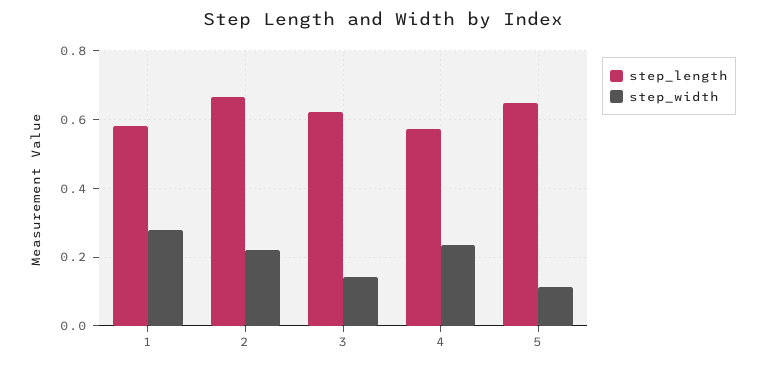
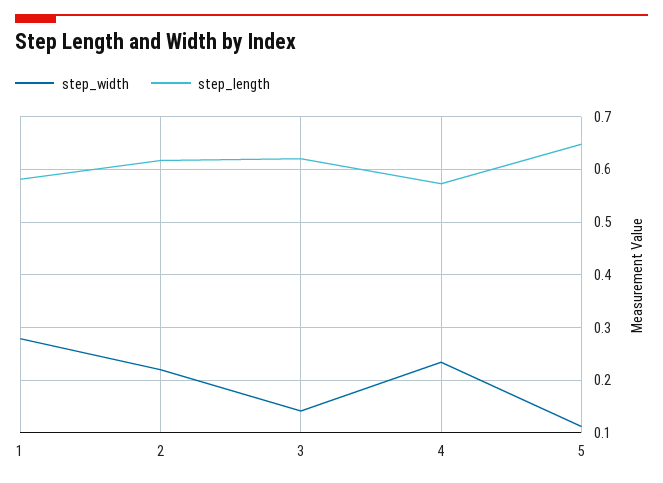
  {
    "step_length": {
      "1": 0.58,
-     "2": 0.66,
+     "2": 0.62,
      "3": 0.62,
      "4": 0.58,
      "5": 0.64
    },
    "step_width": {
      "1": 0.28,
      "2": 0.22,
      "3": 0.14,
      "4": 0.24,
      "5": 0.12
    }
  }

